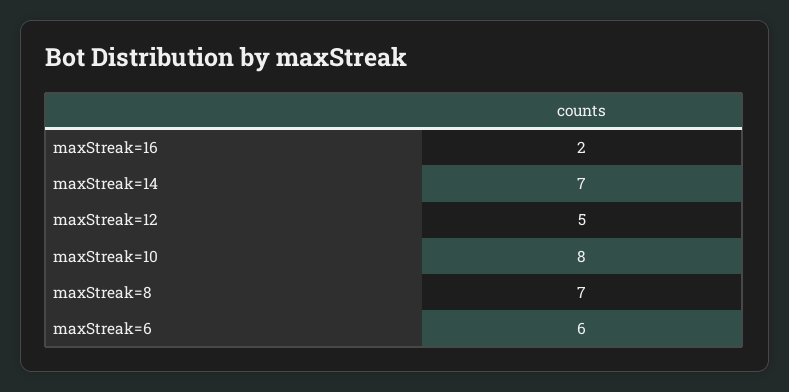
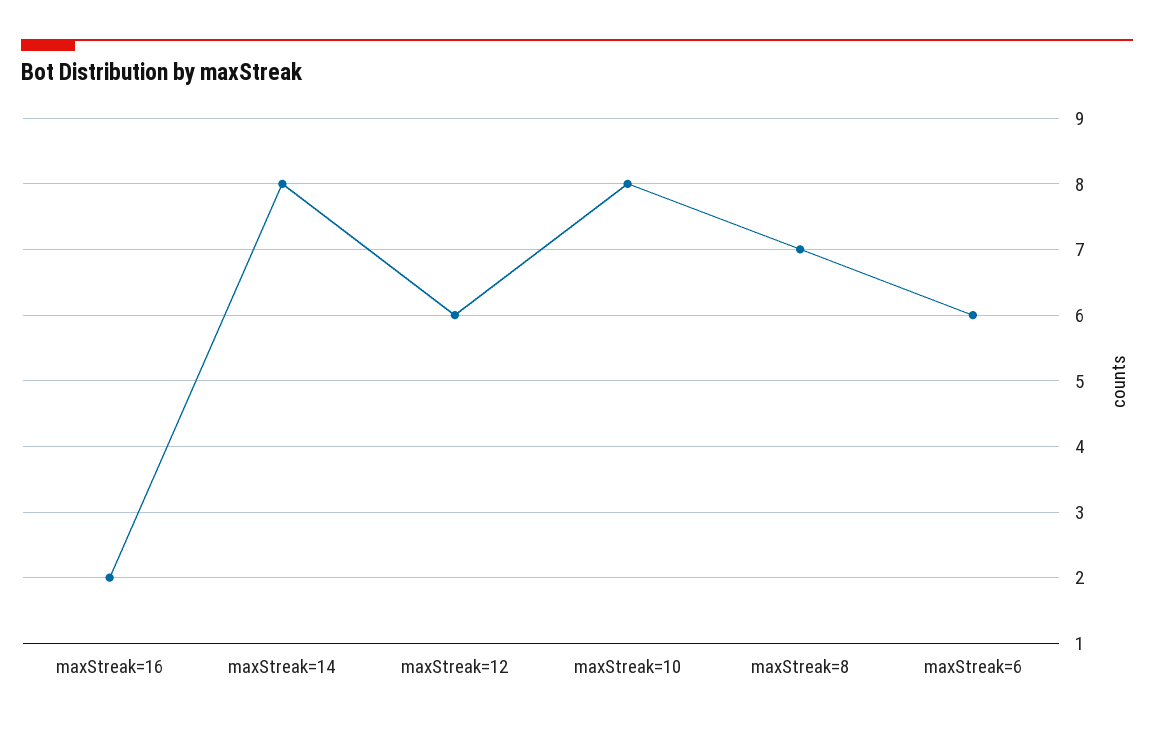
  {
    "maxStreak=16": 2,
-   "maxStreak=14": 7,
+   "maxStreak=14": 8,
-   "maxStreak=12": 5,
+   "maxStreak=12": 6,
    "maxStreak=10": 8,
    "maxStreak=8": 7,
    "maxStreak=6": 6
  }

